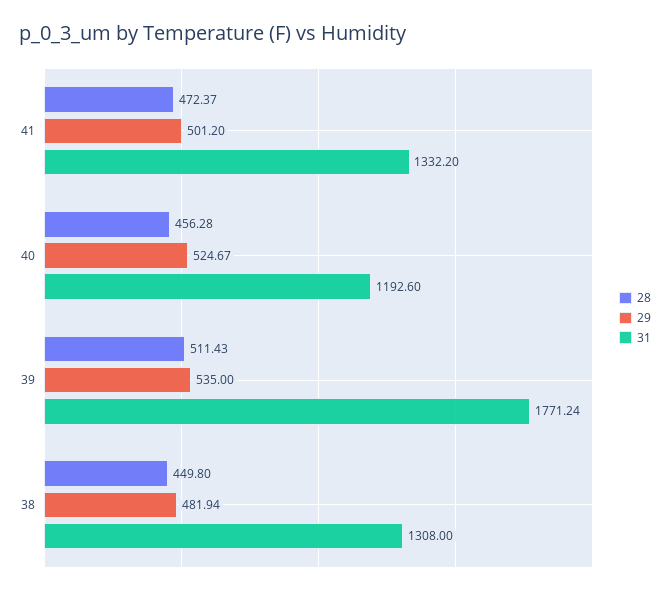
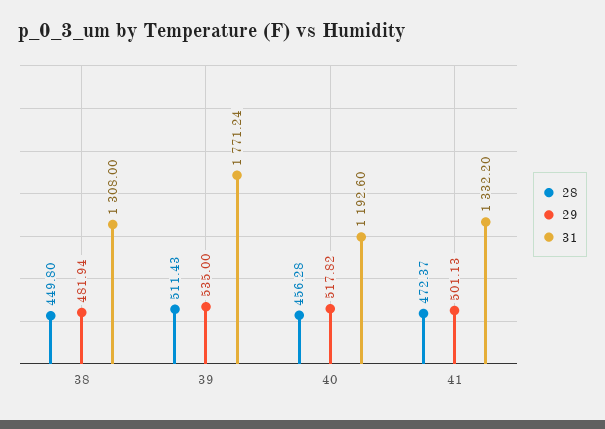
  {
    "28": {
      "41": 472.37,
      "40": 456.28,
      "39": 511.43,
      "38": 449.8
    },
    "29": {
-     "41": 501.2,
+     "41": 501.13,
-     "40": 524.67,
+     "40": 517.82,
      "39": 535,
      "38": 481.94
    },
    "31": {
      "41": 1332.2,
      "40": 1192.6,
      "39": 1771.24,
      "38": 1308
    }
  }

